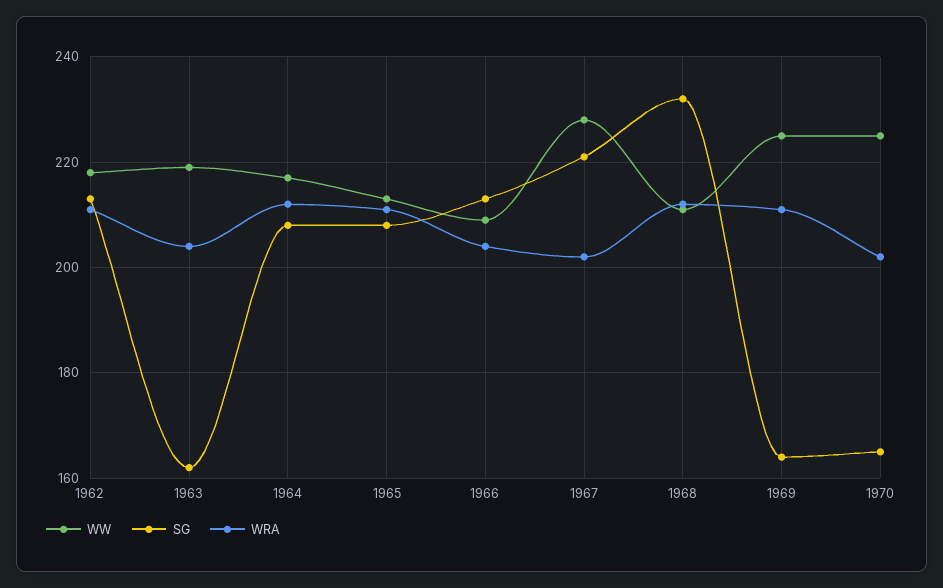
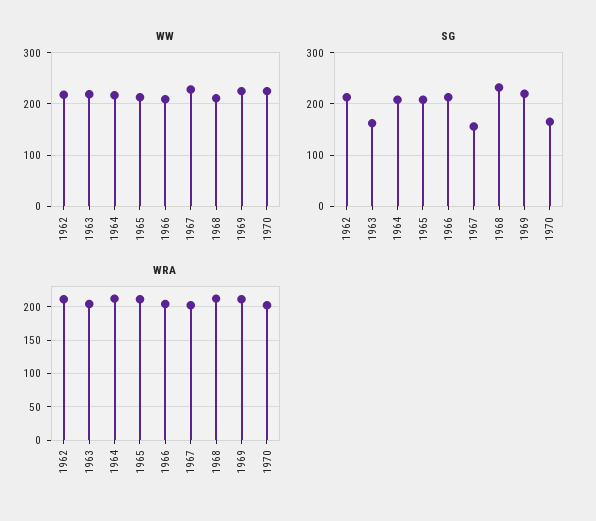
  {
    "WW": {
      "1962": 220,
      "1963": 220,
      "1964": 215,
      "1965": 215,
      "1966": 210,
      "1967": 230,
      "1968": 210,
      "1969": 225,
      "1970": 225
    },
    "SG": {
      "1962": 215,
      "1963": 160,
      "1964": 210,
      "1965": 210,
      "1966": 215,
-     "1967": 220,
+     "1967": 160,
      "1968": 230,
-     "1969": 165,
+     "1969": 220,
      "1970": 165
    },
    "WRA": {
      "1962": 210,
      "1963": 205,
      "1964": 210,
      "1965": 210,
      "1966": 205,
      "1967": 200,
      "1968": 210,
      "1969": 210,
      "1970": 200
    }
  }

